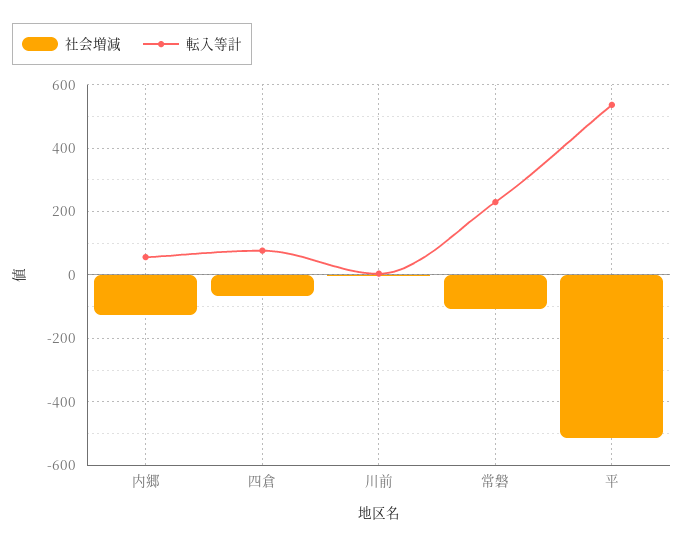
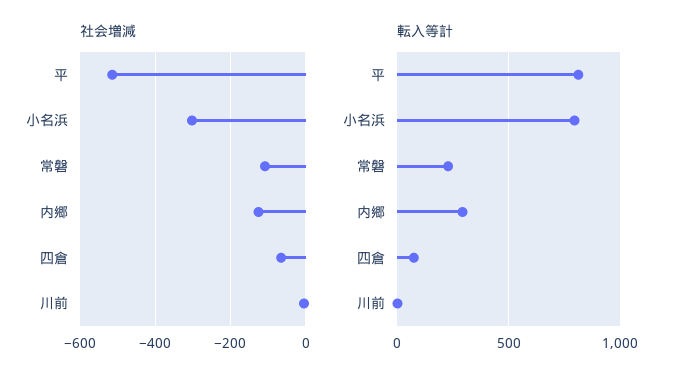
  {
    "社会増減": {
      "内郷": -120,
      "四倉": -60,
      "川前": 0,
      "常磐": -100,
-     "平": -520
+     "平": -520,
+     "小名浜": -300
    },
    "転入等計": {
-     "内郷": 60,
+     "内郷": 300,
      "四倉": 80,
      "川前": 0,
      "常磐": 240,
-     "平": 540
+     "平": 800,
+     "小名浜": 800
    }
  }

